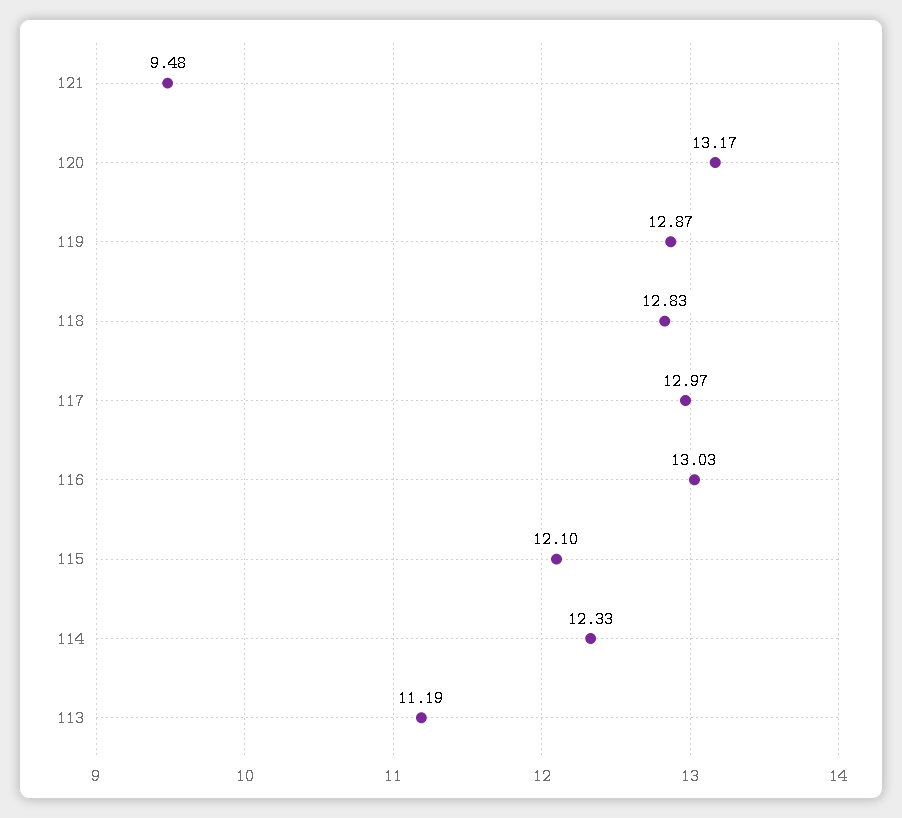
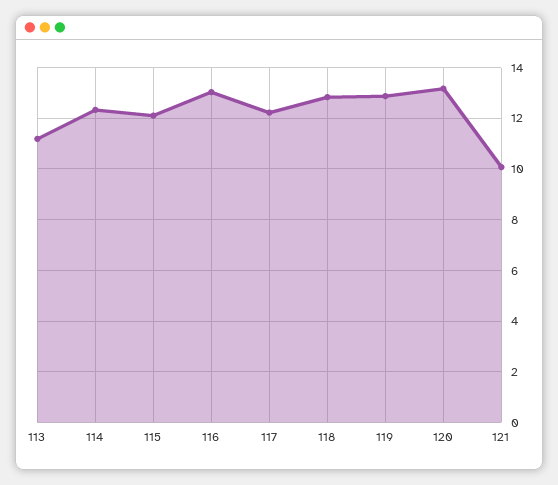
  {
-   "121": 9.48,
+   "121": 10,
    "120": 13.17,
    "119": 12.87,
    "118": 12.83,
-   "117": 12.97,
+   "117": 12.25,
    "116": 13.03,
    "115": 12.1,
    "114": 12.33,
    "113": 11.19
  }

